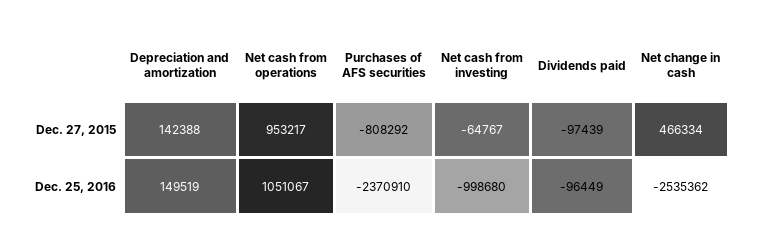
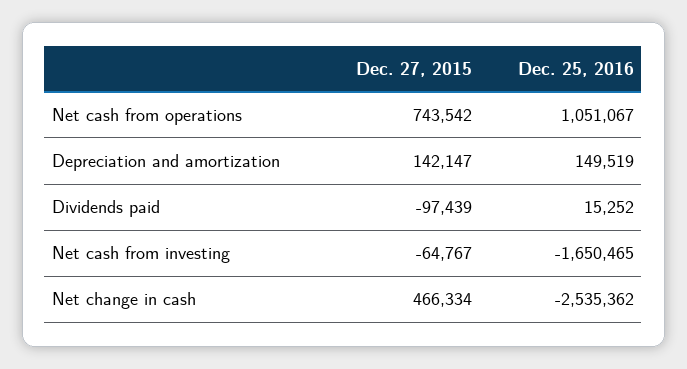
  {
    "Depreciation and amortization": {
-     "Dec. 27, 2015": 142388,
+     "Dec. 27, 2015": 142147,
      "Dec. 25, 2016": 149519
    },
    "Net cash from operations": {
-     "Dec. 27, 2015": 953217,
+     "Dec. 27, 2015": 743542,
      "Dec. 25, 2016": 1051067
    },
-   "Purchases of AFS securities": {
-     "Dec. 27, 2015": -808292,
-     "Dec. 25, 2016": -2370910
-   },
    "Net cash from investing": {
      "Dec. 27, 2015": -64767,
-     "Dec. 25, 2016": -998680
+     "Dec. 25, 2016": -1650465
    },
    "Dividends paid": {
      "Dec. 27, 2015": -97439,
-     "Dec. 25, 2016": -96449
+     "Dec. 25, 2016": 15252
    },
    "Net change in cash": {
      "Dec. 27, 2015": 466334,
      "Dec. 25, 2016": -2535362
    }
  }

